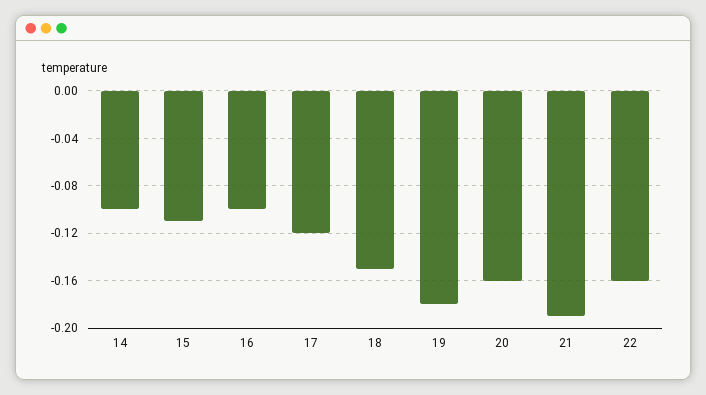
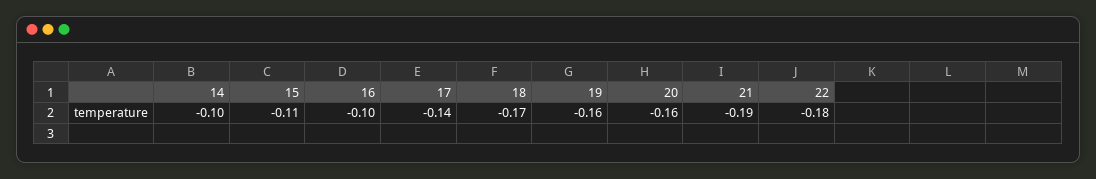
  {
    "14": -0.1,
    "15": -0.11,
    "16": -0.1,
-   "17": -0.12,
+   "17": -0.14,
-   "18": -0.15,
+   "18": -0.17,
-   "19": -0.18,
+   "19": -0.16,
    "20": -0.16,
    "21": -0.19,
-   "22": -0.16
+   "22": -0.18
  }

